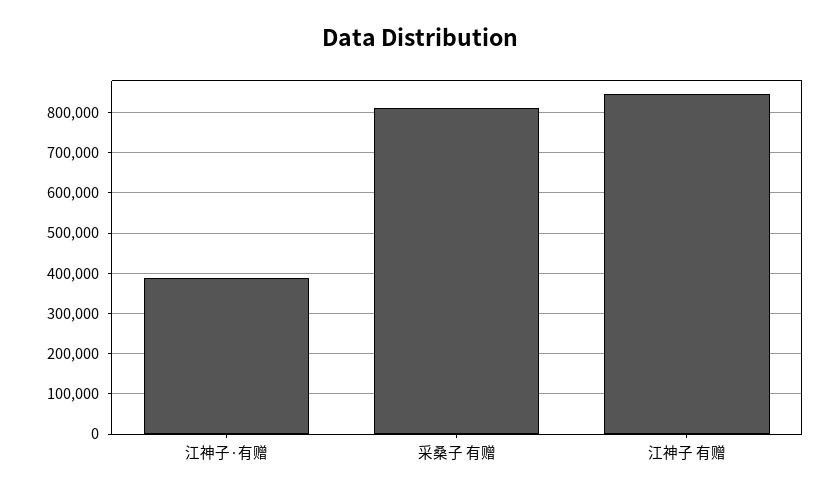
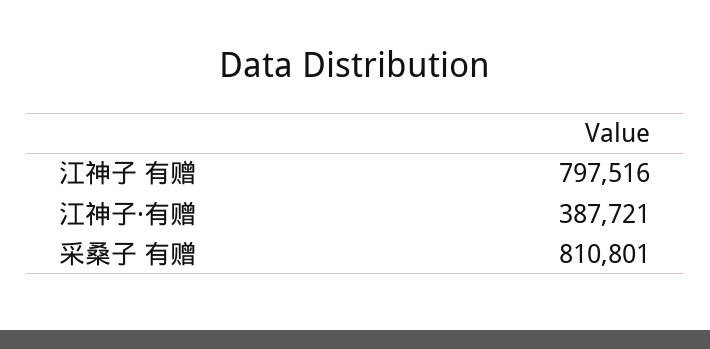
  {
    "江神子·有赠": 387721,
    "采桑子 有赠": 810801,
-   "江神子 有赠": 840000
+   "江神子 有赠": 797516
  }

